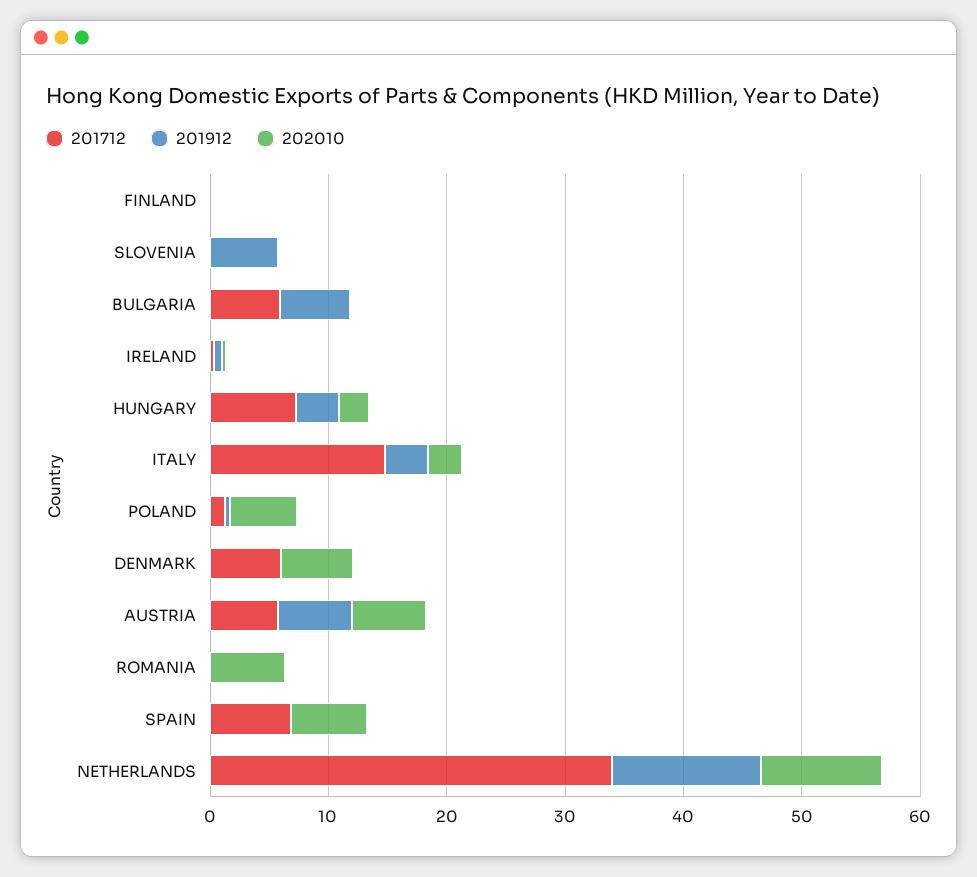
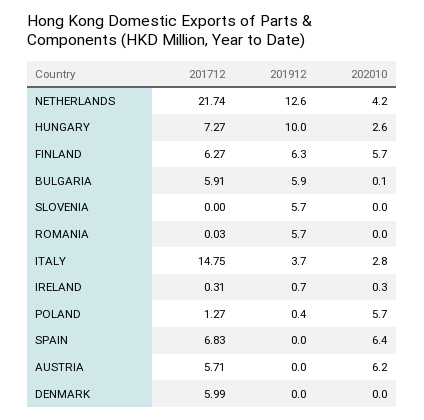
  {
    "201712": {
-     "FINLAND": 0,
+     "FINLAND": 6.27,
      "SLOVENIA": 0,
      "BULGARIA": 5.91,
      "IRELAND": 0.31,
      "HUNGARY": 7.27,
      "ITALY": 14.75,
      "POLAND": 1.27,
      "DENMARK": 5.99,
      "AUSTRIA": 5.71,
      "ROMANIA": 0.03,
      "SPAIN": 6.83,
-     "NETHERLANDS": 34
+     "NETHERLANDS": 21.74
    },
    "201912": {
-     "FINLAND": 0,
+     "FINLAND": 6.3,
      "SLOVENIA": 5.7,
      "BULGARIA": 5.9,
      "IRELAND": 0.7,
-     "HUNGARY": 4,
+     "HUNGARY": 10,
      "ITALY": 3.7,
      "POLAND": 0.4,
      "DENMARK": 0,
-     "AUSTRIA": 6,
+     "AUSTRIA": 0,
-     "ROMANIA": 0,
+     "ROMANIA": 5.7,
      "SPAIN": 0,
      "NETHERLANDS": 12.6
    },
    "202010": {
-     "FINLAND": 0,
+     "FINLAND": 5.7,
      "SLOVENIA": 0,
      "BULGARIA": 0.1,
      "IRELAND": 0.3,
      "HUNGARY": 2.6,
      "ITALY": 2.8,
      "POLAND": 5.7,
-     "DENMARK": 6,
+     "DENMARK": 0,
      "AUSTRIA": 6.2,
-     "ROMANIA": 6,
+     "ROMANIA": 0,
      "SPAIN": 6.4,
-     "NETHERLANDS": 10
+     "NETHERLANDS": 4.2
    }
  }

